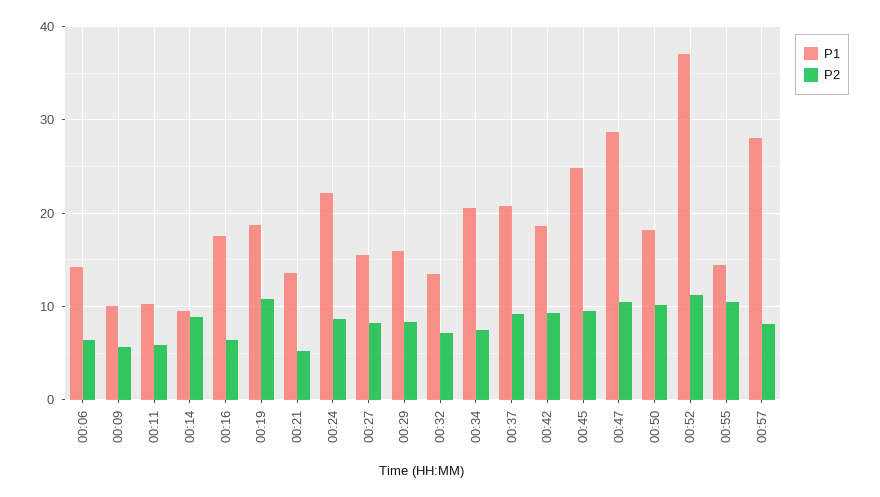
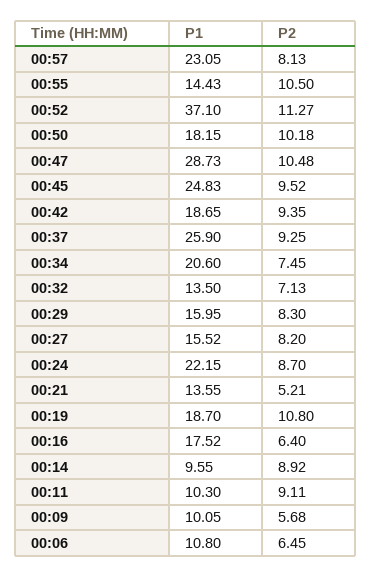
  {
    "P1": {
-     "00:06": 14,
+     "00:06": 10.8,
      "00:09": 10.05,
      "00:11": 10.3,
      "00:14": 9.55,
      "00:16": 17.52,
      "00:19": 18.7,
      "00:21": 13.55,
      "00:24": 22.15,
      "00:27": 15.52,
      "00:29": 15.95,
      "00:32": 13.5,
      "00:34": 20.6,
-     "00:37": 21,
+     "00:37": 25.9,
      "00:42": 18.65,
      "00:45": 24.83,
      "00:47": 28.73,
      "00:50": 18.15,
      "00:52": 37.1,
      "00:55": 14.43,
-     "00:57": 28
+     "00:57": 23.05
    },
    "P2": {
      "00:06": 6.45,
      "00:09": 5.68,
-     "00:11": 6,
+     "00:11": 9.11,
      "00:14": 8.92,
      "00:16": 6.4,
      "00:19": 10.8,
      "00:21": 5.21,
      "00:24": 8.7,
      "00:27": 8.2,
      "00:29": 8.3,
      "00:32": 7.13,
      "00:34": 7.45,
      "00:37": 9.25,
      "00:42": 9.35,
      "00:45": 9.52,
      "00:47": 10.48,
      "00:50": 10.18,
      "00:52": 11.27,
      "00:55": 10.5,
      "00:57": 8.13
    }
  }

